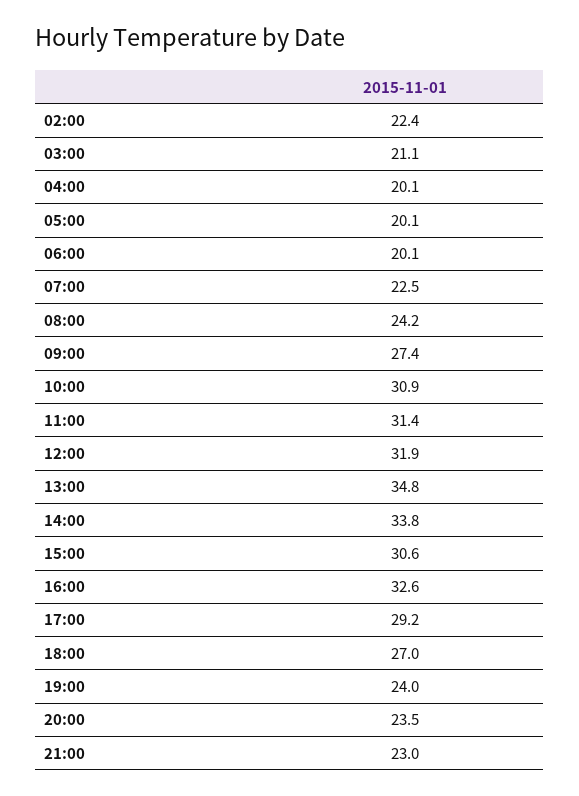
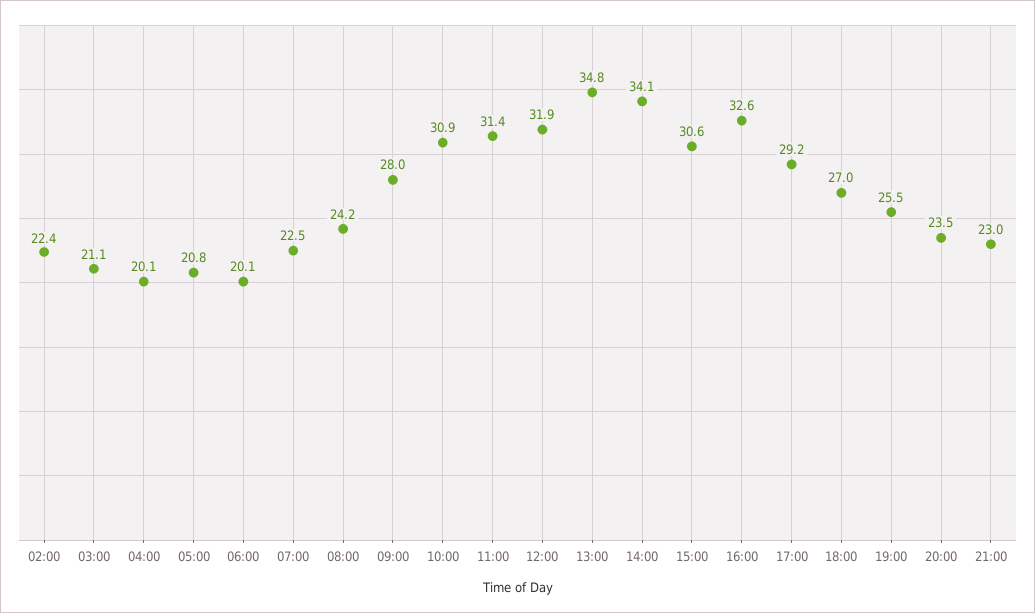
  {
    "02:00": 22.4,
    "03:00": 21.1,
    "04:00": 20.1,
-   "05:00": 20.1,
+   "05:00": 20.8,
    "06:00": 20.1,
    "07:00": 22.5,
    "08:00": 24.2,
-   "09:00": 27.4,
+   "09:00": 28,
    "10:00": 30.9,
    "11:00": 31.4,
    "12:00": 31.9,
    "13:00": 34.8,
-   "14:00": 33.8,
+   "14:00": 34.1,
    "15:00": 30.6,
    "16:00": 32.6,
    "17:00": 29.2,
    "18:00": 27,
-   "19:00": 24,
+   "19:00": 25.5,
    "20:00": 23.5,
    "21:00": 23
  }

